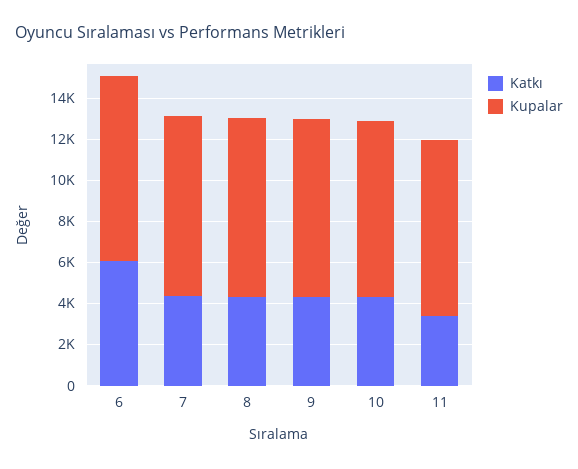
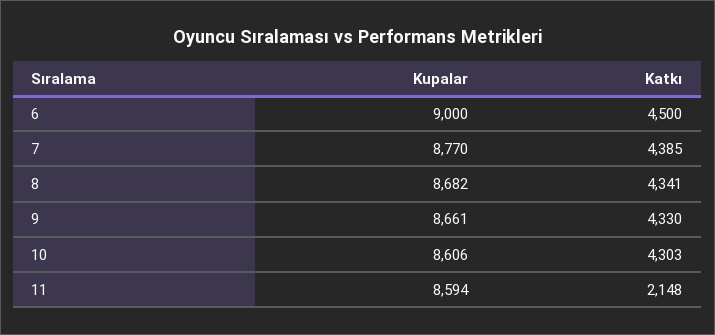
  {
    "Katkı": {
-     "6": 6000,
+     "6": 4500,
      "7": 4385,
      "8": 4341,
      "9": 4330,
      "10": 4303,
-     "11": 3500
+     "11": 2148
    },
    "Kupalar": {
      "6": 9000,
      "7": 8770,
      "8": 8682,
      "9": 8661,
      "10": 8606,
      "11": 8594
    }
  }

